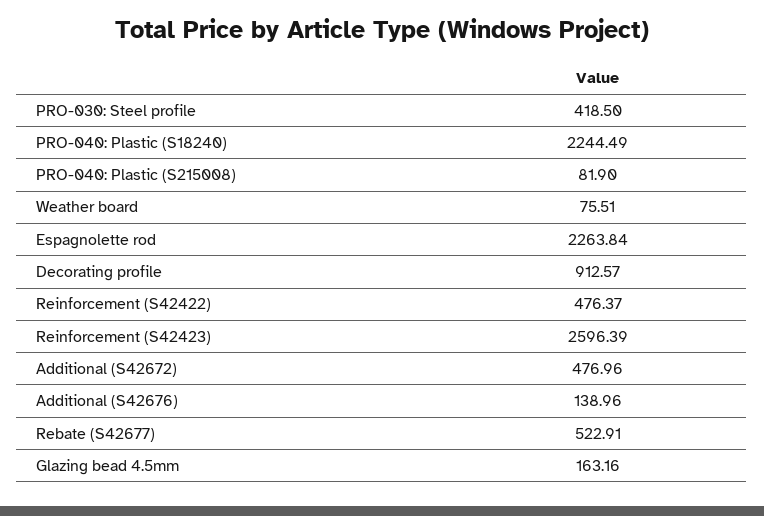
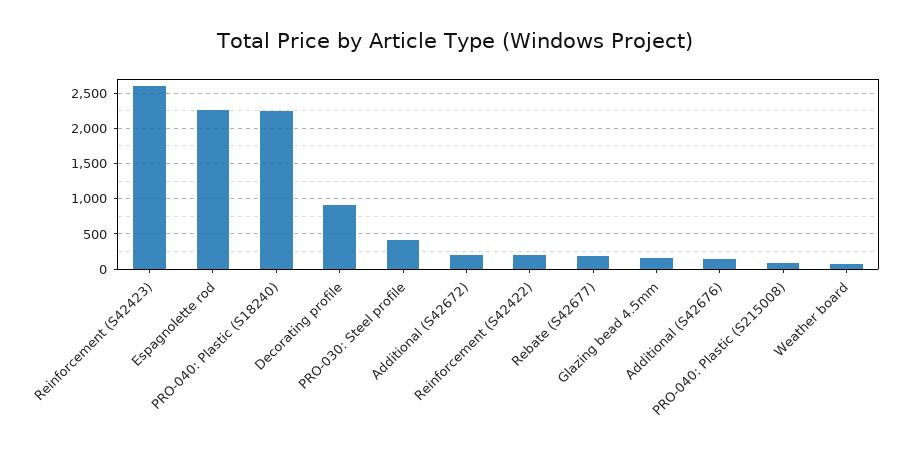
  {
    "PRO-030: Steel profile": 418.5,
    "PRO-040: Plastic (S18240)": 2244.49,
    "PRO-040: Plastic (S215008)": 81.9,
    "Weather board": 75.51,
    "Espagnolette rod": 2263.84,
    "Decorating profile": 912.57,
-   "Reinforcement (S42422)": 476.37,
+   "Reinforcement (S42422)": 200,
    "Reinforcement (S42423)": 2596.39,
-   "Additional (S42672)": 476.96,
+   "Additional (S42672)": 200,
    "Additional (S42676)": 138.96,
-   "Rebate (S42677)": 522.91,
+   "Rebate (S42677)": 200,
    "Glazing bead 4.5mm": 163.16
  }

